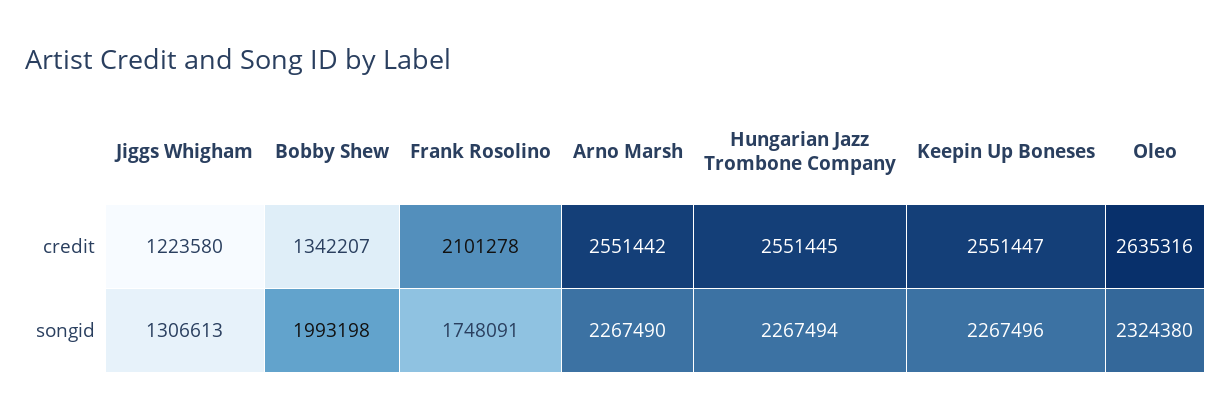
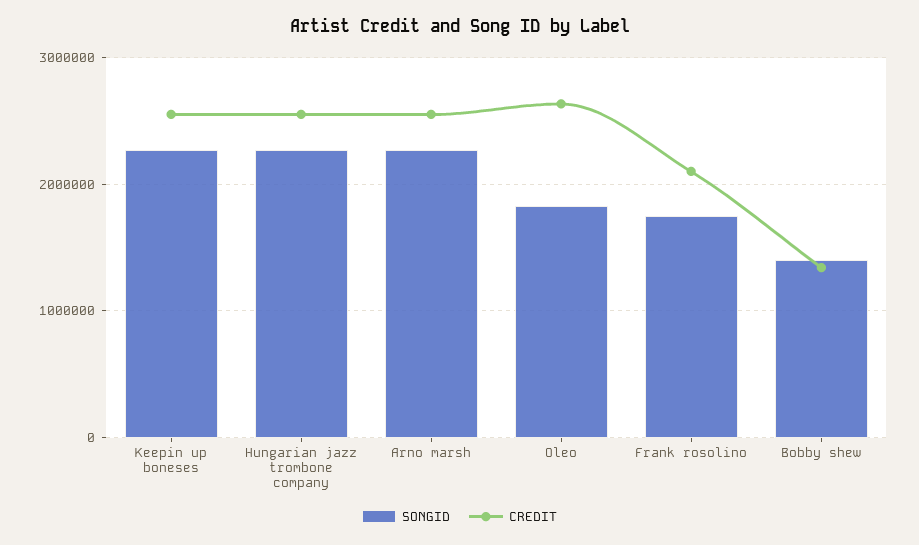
  {
    "credit": {
-     "Jiggs Whigham": 1223580,
      "Bobby Shew": 1342207,
      "Frank Rosolino": 2101278,
      "Arno Marsh": 2551442,
      "Hungarian Jazz Trombone Company": 2551445,
      "Keepin Up Boneses": 2551447,
      "Oleo": 2635316
    },
    "songid": {
-     "Jiggs Whigham": 1306613,
-     "Bobby Shew": 1993198,
+     "Bobby Shew": 1400000,
      "Frank Rosolino": 1748091,
      "Arno Marsh": 2267490,
      "Hungarian Jazz Trombone Company": 2267494,
      "Keepin Up Boneses": 2267496,
-     "Oleo": 2324380
+     "Oleo": 1800000
    }
  }

